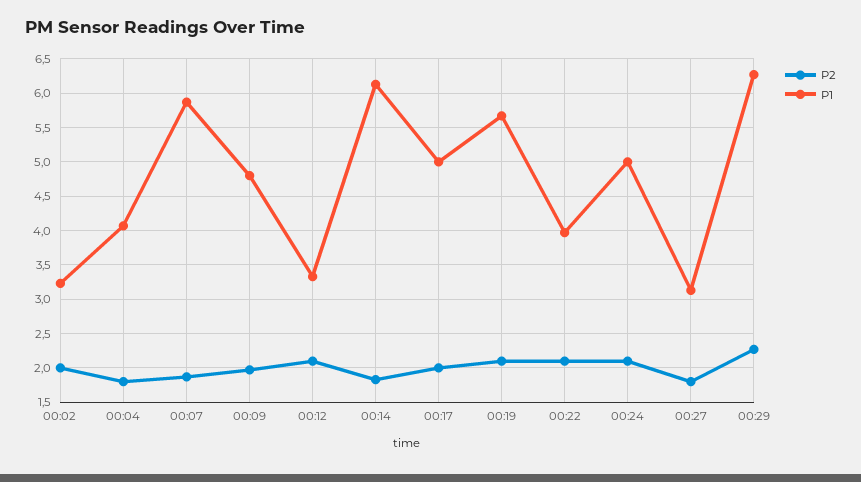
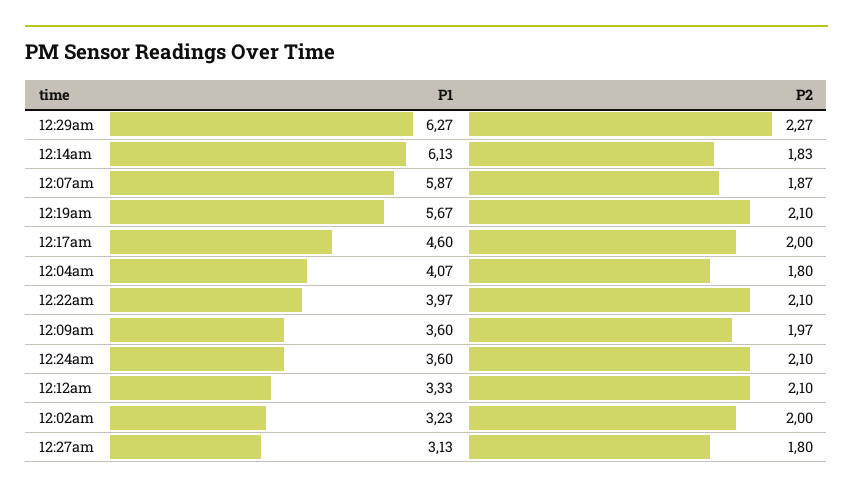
  {
    "P2": {
      "00:02": 2,
      "00:04": 1.8,
      "00:07": 1.87,
      "00:09": 1.97,
      "00:12": 2.1,
      "00:14": 1.83,
      "00:17": 2,
      "00:19": 2.1,
      "00:22": 2.1,
      "00:24": 2.1,
      "00:27": 1.8,
      "00:29": 2.27
    },
    "P1": {
      "00:02": 3.23,
      "00:04": 4.07,
      "00:07": 5.87,
-     "00:09": 4.8,
+     "00:09": 3.6,
      "00:12": 3.33,
      "00:14": 6.13,
-     "00:17": 5,
+     "00:17": 4.6,
      "00:19": 5.67,
      "00:22": 3.97,
-     "00:24": 5,
+     "00:24": 3.6,
      "00:27": 3.13,
      "00:29": 6.27
    }
  }

